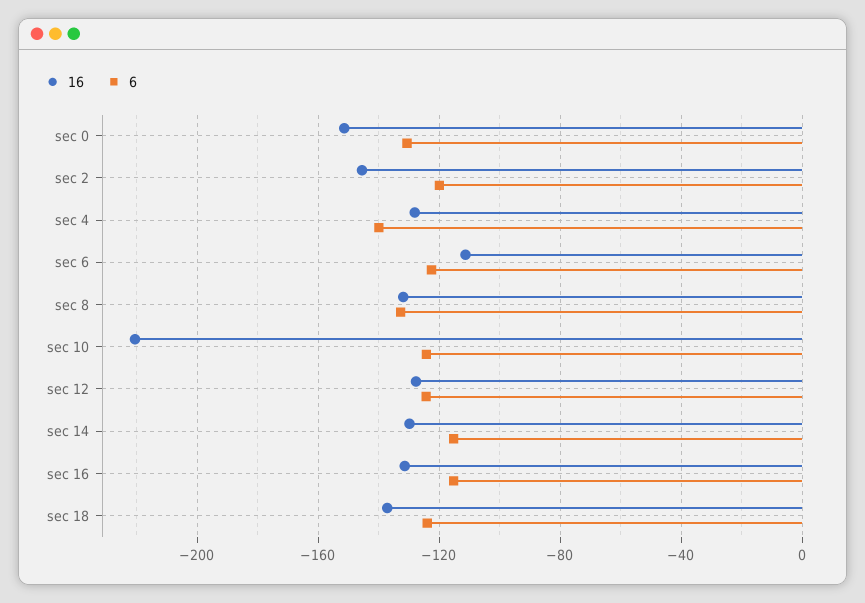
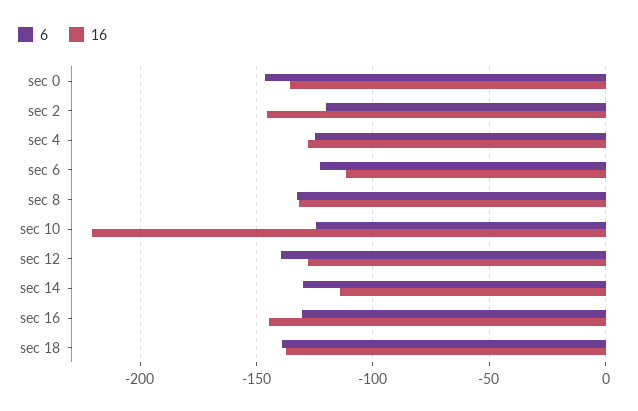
  {
    "16": {
-     "sec 0": -150,
+     "sec 0": -135,
      "sec 2": -145,
      "sec 4": -130,
      "sec 6": -110,
      "sec 8": -130,
      "sec 10": -220,
      "sec 12": -130,
-     "sec 14": -130,
+     "sec 14": -115,
-     "sec 16": -130,
+     "sec 16": -145,
      "sec 18": -135
    },
    "6": {
-     "sec 0": -130,
+     "sec 0": -145,
      "sec 2": -120,
-     "sec 4": -140,
+     "sec 4": -125,
      "sec 6": -125,
      "sec 8": -135,
      "sec 10": -125,
-     "sec 12": -125,
+     "sec 12": -140,
-     "sec 14": -115,
+     "sec 14": -130,
-     "sec 16": -115,
+     "sec 16": -130,
-     "sec 18": -125
+     "sec 18": -140
    }
  }

